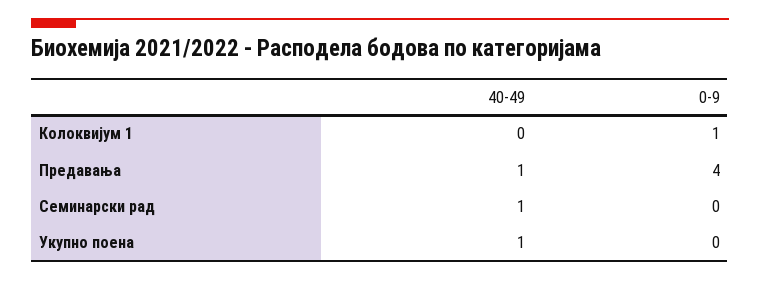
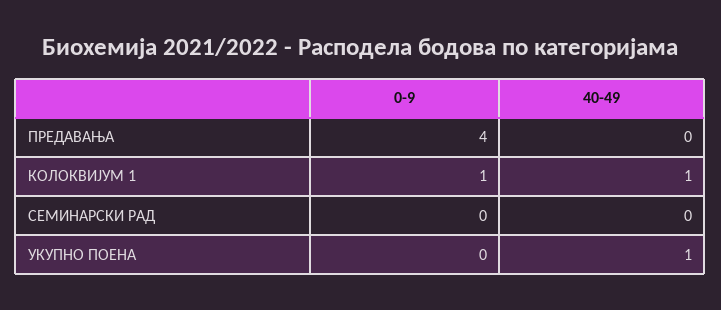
  {
    "40-49": {
-     "Колоквијум 1": 0,
+     "Колоквијум 1": 1,
-     "Предавања": 1,
+     "Предавања": 0,
-     "Семинарски рад": 1,
+     "Семинарски рад": 0,
      "Укупно поена": 1
    },
    "0-9": {
      "Колоквијум 1": 1,
      "Предавања": 4,
      "Семинарски рад": 0,
      "Укупно поена": 0
    }
  }

